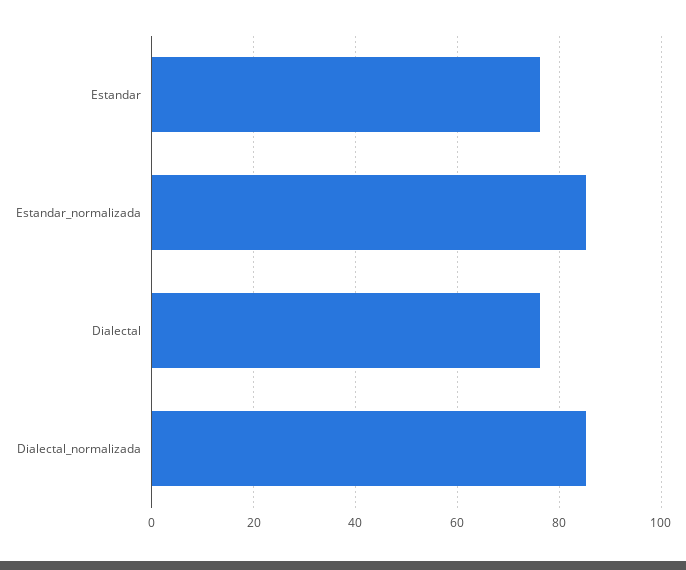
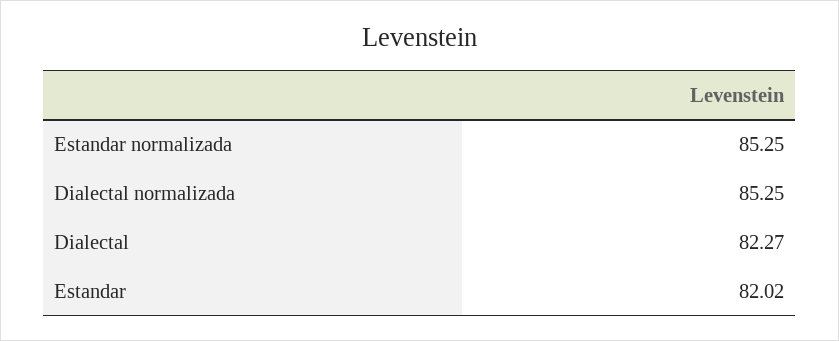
  {
-   "Estandar": 76,
+   "Estandar": 82.02,
    "Estandar_normalizada": 85.25,
-   "Dialectal": 76,
+   "Dialectal": 82.27,
    "Dialectal_normalizada": 85.25
  }

